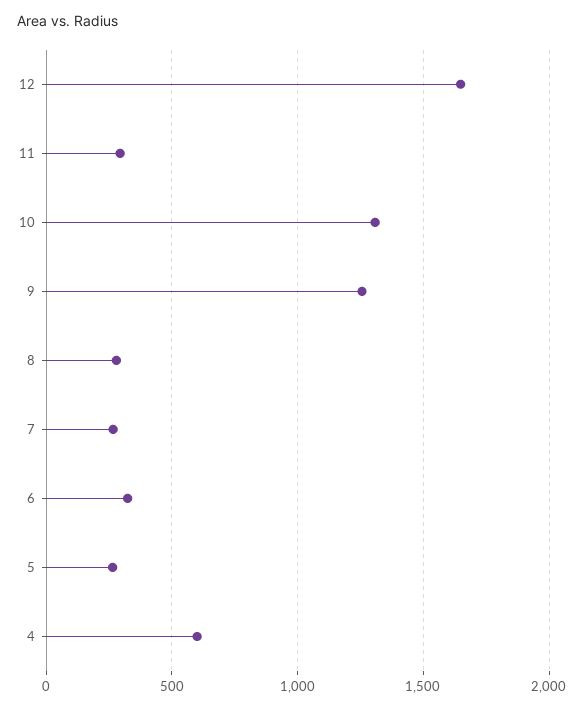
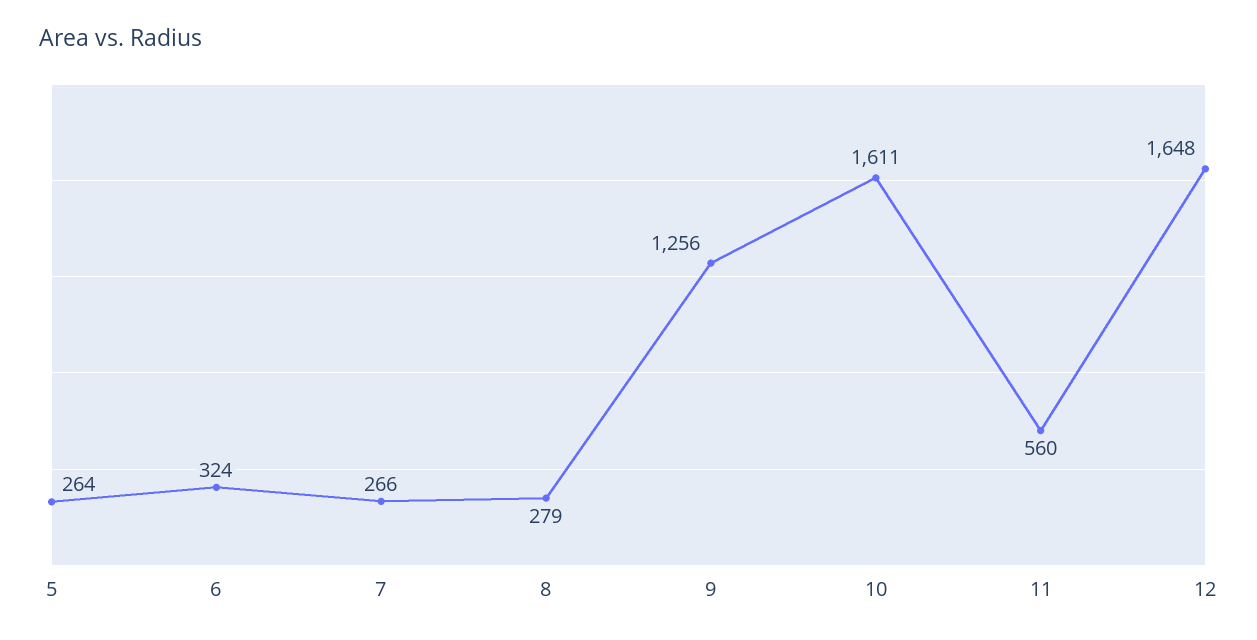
  {
    "12": 1648,
-   "11": 300,
+   "11": 560,
-   "10": 1300,
+   "10": 1611,
    "9": 1256,
    "8": 279,
    "7": 266,
    "6": 324,
-   "5": 264,
+   "5": 264
-   "4": 600
  }

